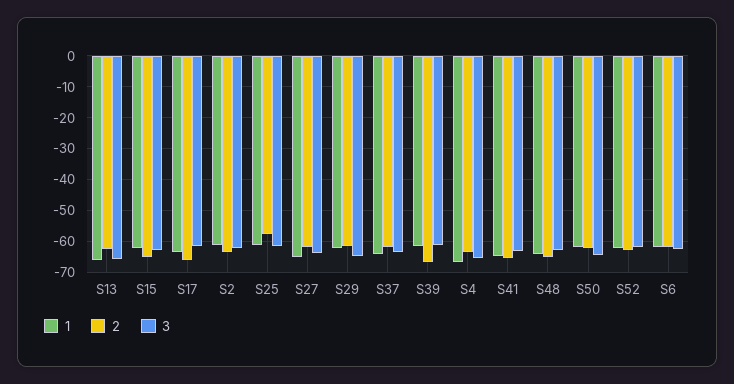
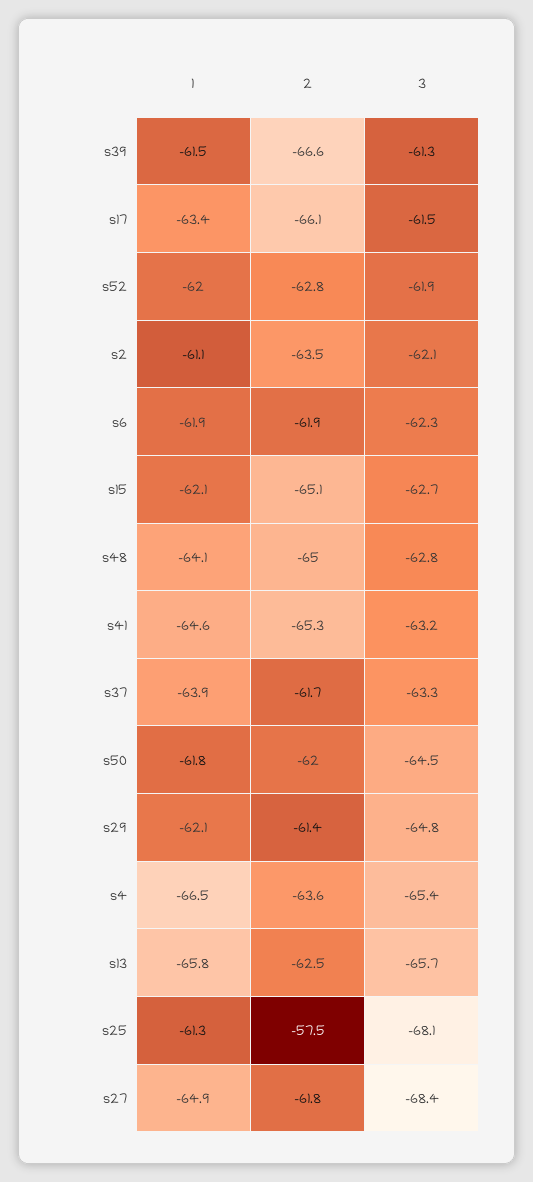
  {
    "1": {
      "S13": -65.8,
      "S15": -62.1,
      "S17": -63.4,
      "S2": -61.1,
      "S25": -61.3,
      "S27": -64.9,
      "S29": -62.1,
      "S37": -63.9,
      "S39": -61.5,
      "S4": -66.5,
      "S41": -64.6,
      "S48": -64.1,
      "S50": -61.8,
      "S52": -62,
      "S6": -61.9
    },
    "2": {
      "S13": -62.5,
      "S15": -65.1,
      "S17": -66.1,
      "S2": -63.5,
      "S25": -57.5,
      "S27": -61.8,
      "S29": -61.4,
      "S37": -61.7,
      "S39": -66.6,
      "S4": -63.6,
      "S41": -65.3,
      "S48": -65,
      "S50": -62,
      "S52": -62.8,
      "S6": -61.9
    },
    "3": {
      "S13": -65.7,
      "S15": -62.7,
      "S17": -61.5,
      "S2": -62.1,
-     "S25": -62,
+     "S25": -68.1,
-     "S27": -64,
+     "S27": -68.4,
      "S29": -64.8,
      "S37": -63.3,
      "S39": -61.3,
      "S4": -65.4,
      "S41": -63.2,
      "S48": -62.8,
      "S50": -64.5,
      "S52": -61.9,
      "S6": -62.3
    }
  }

